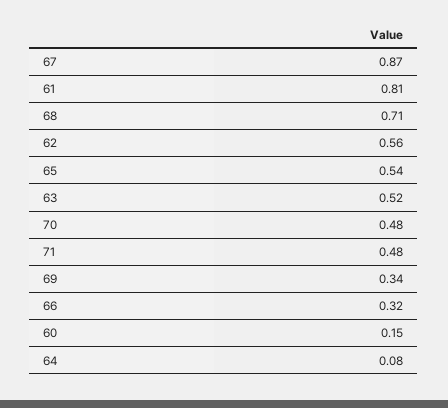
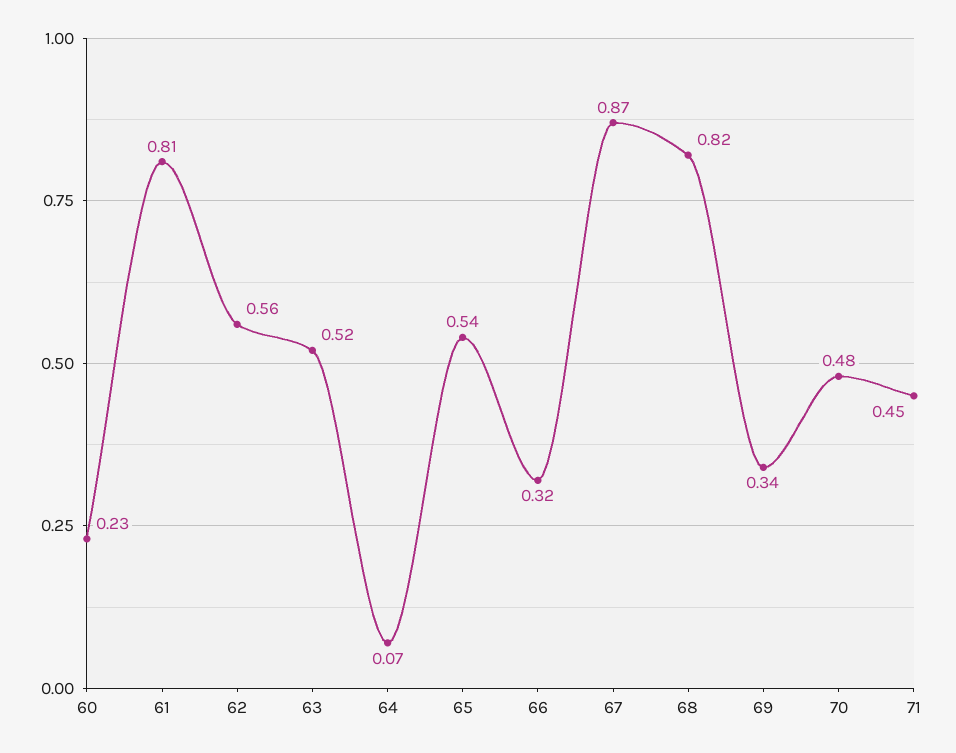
  {
    "67": 0.87,
    "61": 0.81,
-   "68": 0.71,
+   "68": 0.82,
    "62": 0.56,
    "65": 0.54,
    "63": 0.52,
    "70": 0.48,
-   "71": 0.48,
+   "71": 0.45,
    "69": 0.34,
    "66": 0.32,
-   "60": 0.15,
+   "60": 0.23,
-   "64": 0.08
+   "64": 0.07
  }

